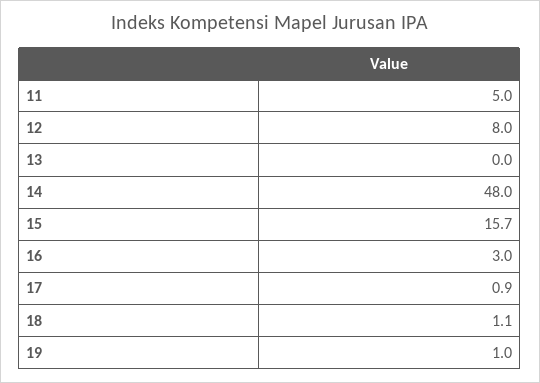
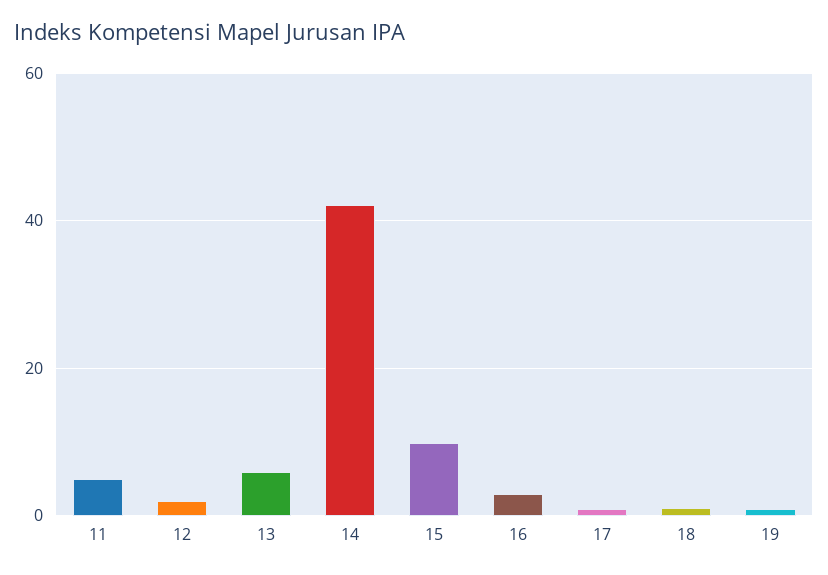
  {
    "11": 5,
-   "12": 8,
+   "12": 2,
-   "13": 0,
+   "13": 6,
-   "14": 48,
+   "14": 42,
-   "15": 15.7,
+   "15": 10,
    "16": 3,
    "17": 0.9,
    "18": 1.1,
    "19": 1
  }

